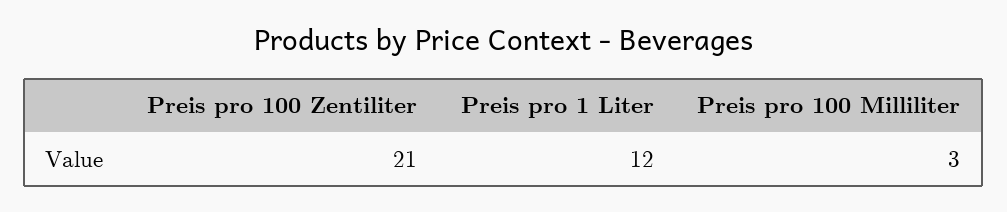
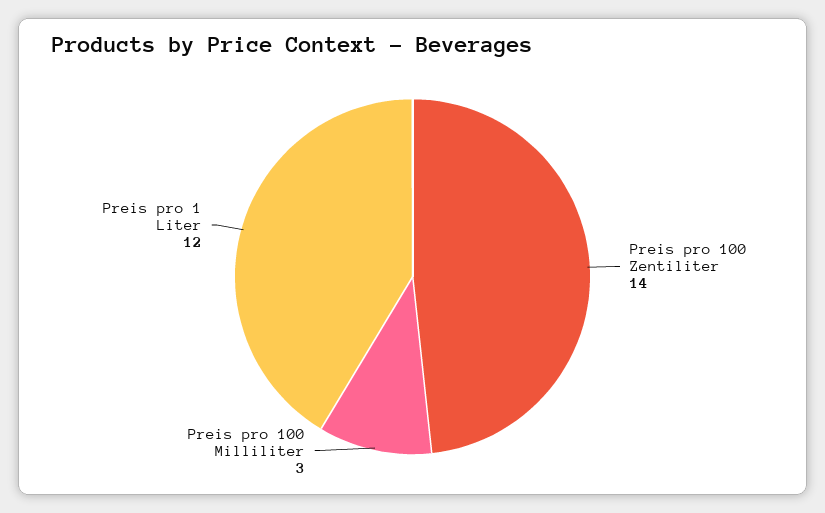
  {
-   "Preis pro 100 Zentiliter": 21,
+   "Preis pro 100 Zentiliter": 14,
    "Preis pro 1 Liter": 12,
    "Preis pro 100 Milliliter": 3
  }

